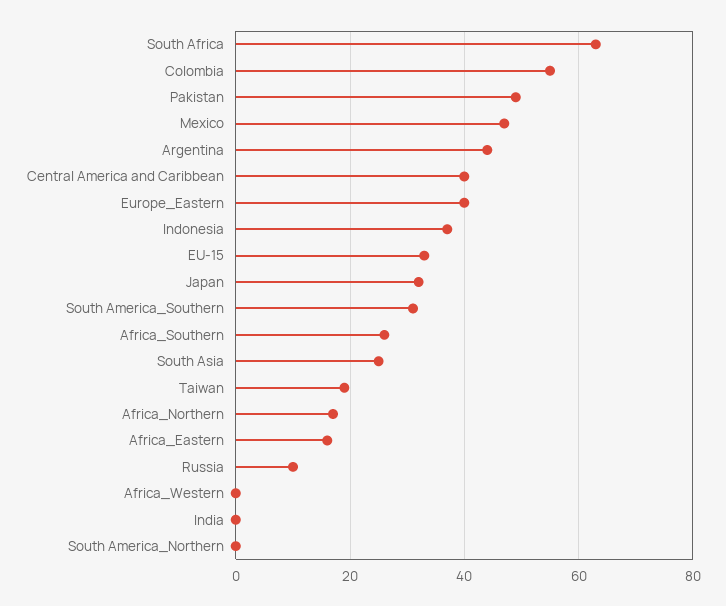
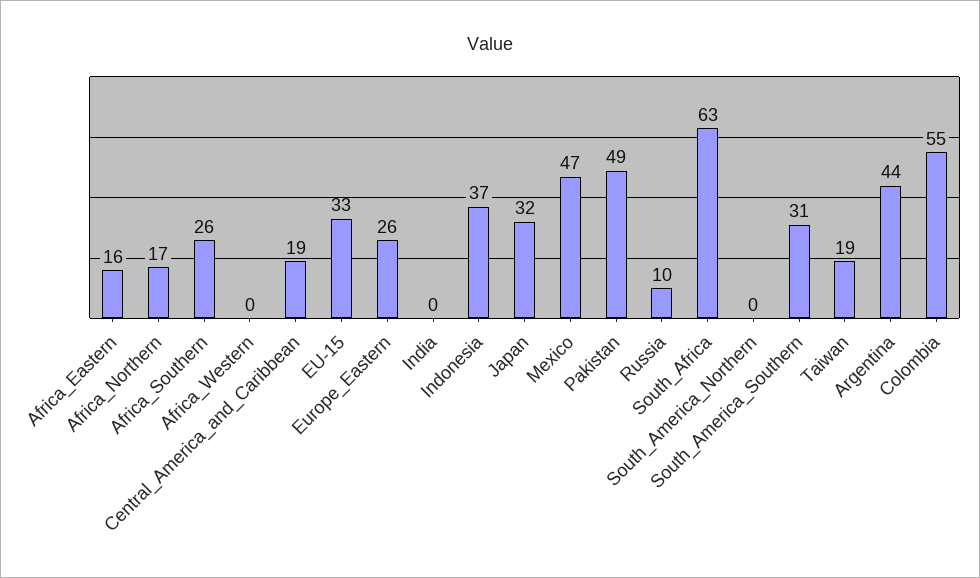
  {
    "South Africa": 63,
    "Colombia": 55,
    "Pakistan": 49,
    "Mexico": 47,
    "Argentina": 44,
-   "Central America and Caribbean": 40,
+   "Central America and Caribbean": 19,
-   "Europe_Eastern": 40,
+   "Europe_Eastern": 26,
    "Indonesia": 37,
    "EU-15": 33,
    "Japan": 32,
    "South America_Southern": 31,
    "Africa_Southern": 26,
-   "South Asia": 25,
    "Taiwan": 19,
    "Africa_Northern": 17,
    "Africa_Eastern": 16,
    "Russia": 10,
    "Africa_Western": 0,
    "India": 0,
    "South America_Northern": 0
  }

